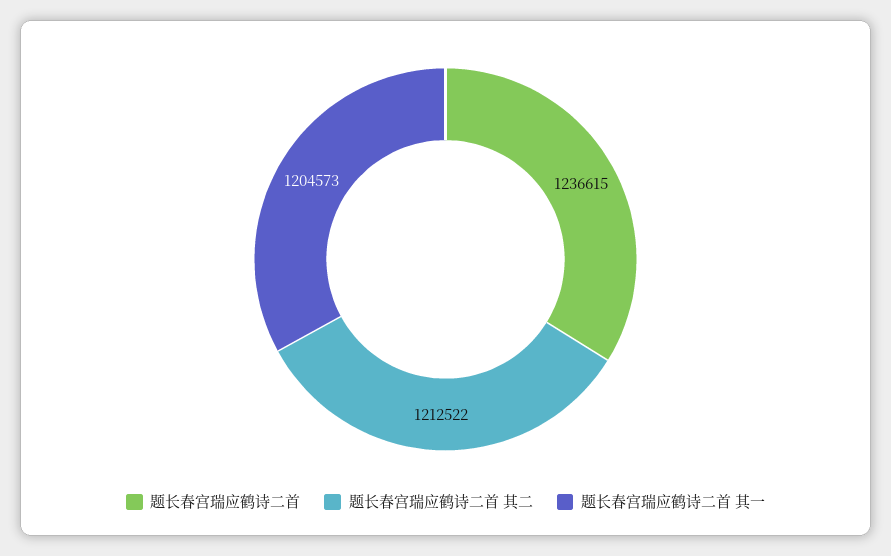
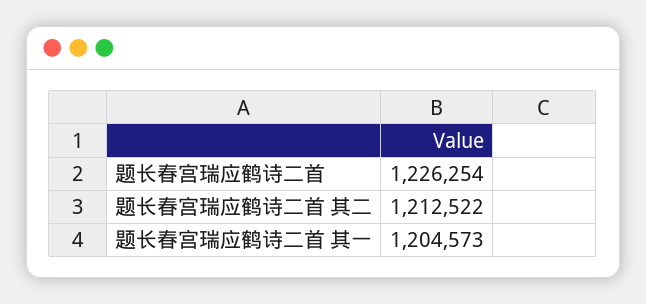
  {
-   "题长春宫瑞应鹤诗二首": 1236615,
+   "题长春宫瑞应鹤诗二首": 1226254,
    "题长春宫瑞应鹤诗二首 其二": 1212522,
    "题长春宫瑞应鹤诗二首 其一": 1204573
  }

